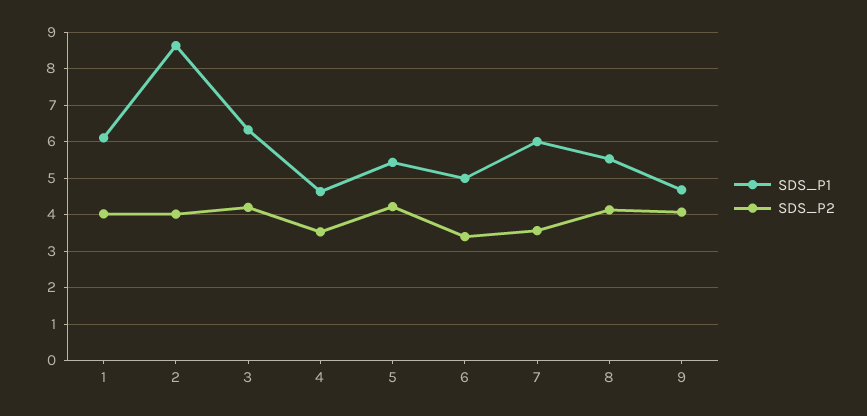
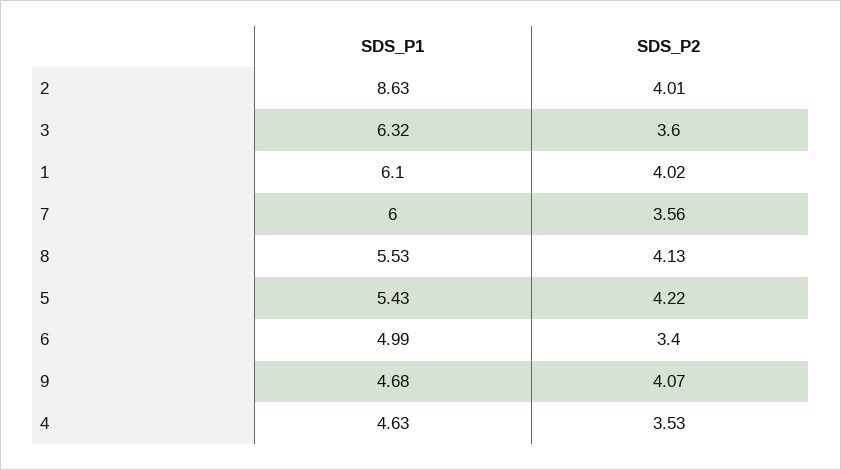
  {
    "SDS_P1": {
      "1": 6.1,
      "2": 8.63,
      "3": 6.32,
      "4": 4.63,
      "5": 5.43,
      "6": 4.99,
      "7": 6,
      "8": 5.53,
      "9": 4.68
    },
    "SDS_P2": {
      "1": 4.02,
      "2": 4.01,
-     "3": 4.2,
+     "3": 3.6,
      "4": 3.53,
      "5": 4.22,
      "6": 3.4,
      "7": 3.56,
      "8": 4.13,
      "9": 4.07
    }
  }

